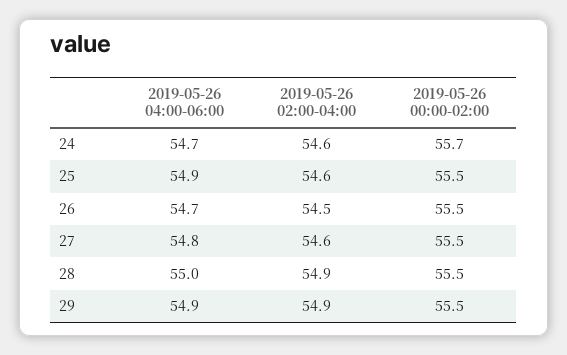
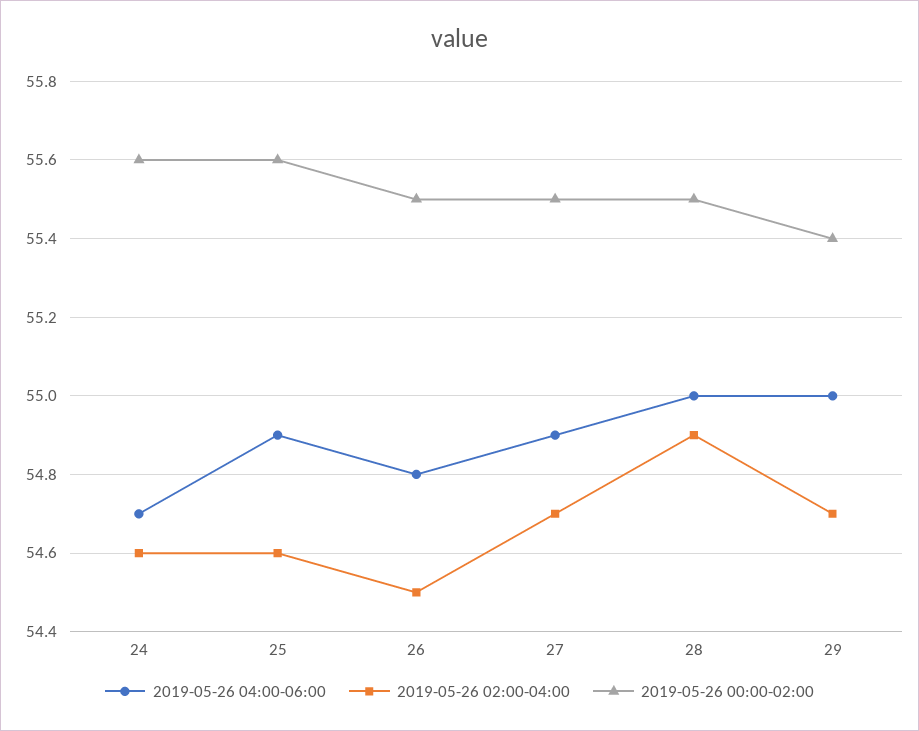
  {
    "2019-05-26 04:00-06:00": {
      "24": 54.7,
      "25": 54.9,
-     "26": 54.7,
+     "26": 54.8,
-     "27": 54.8,
+     "27": 54.9,
      "28": 55,
-     "29": 54.9
+     "29": 55
    },
    "2019-05-26 02:00-04:00": {
      "24": 54.6,
      "25": 54.6,
      "26": 54.5,
-     "27": 54.6,
+     "27": 54.7,
      "28": 54.9,
-     "29": 54.9
+     "29": 54.7
    },
    "2019-05-26 00:00-02:00": {
-     "24": 55.7,
+     "24": 55.6,
-     "25": 55.5,
+     "25": 55.6,
      "26": 55.5,
      "27": 55.5,
      "28": 55.5,
-     "29": 55.5
+     "29": 55.4
    }
  }

